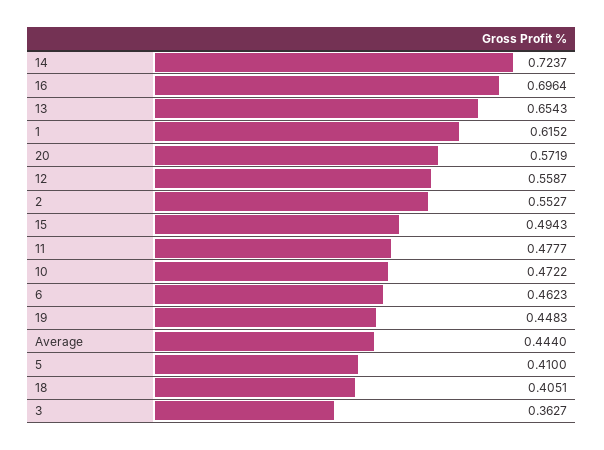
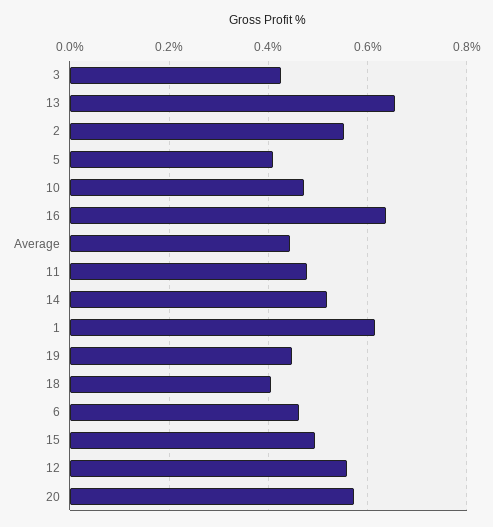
  {
-   "14": 0.7237,
+   "14": 0.52,
-   "16": 0.6964,
+   "16": 0.64,
    "13": 0.6543,
    "1": 0.6152,
    "20": 0.5719,
    "12": 0.5587,
    "2": 0.5527,
    "15": 0.4943,
    "11": 0.4777,
    "10": 0.4722,
    "6": 0.4623,
    "19": 0.4483,
    "Average": 0.444,
    "5": 0.41,
    "18": 0.4051,
-   "3": 0.3627
+   "3": 0.42
  }

